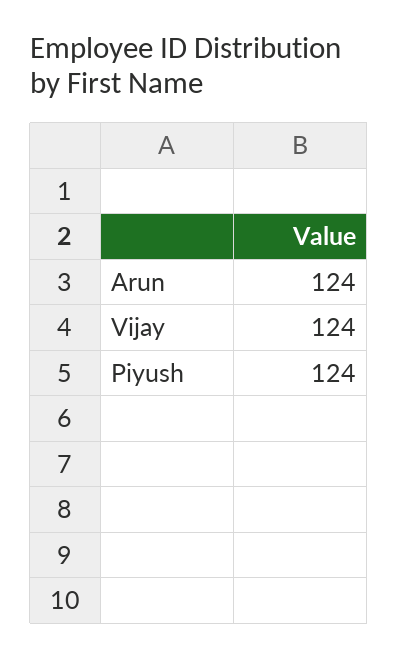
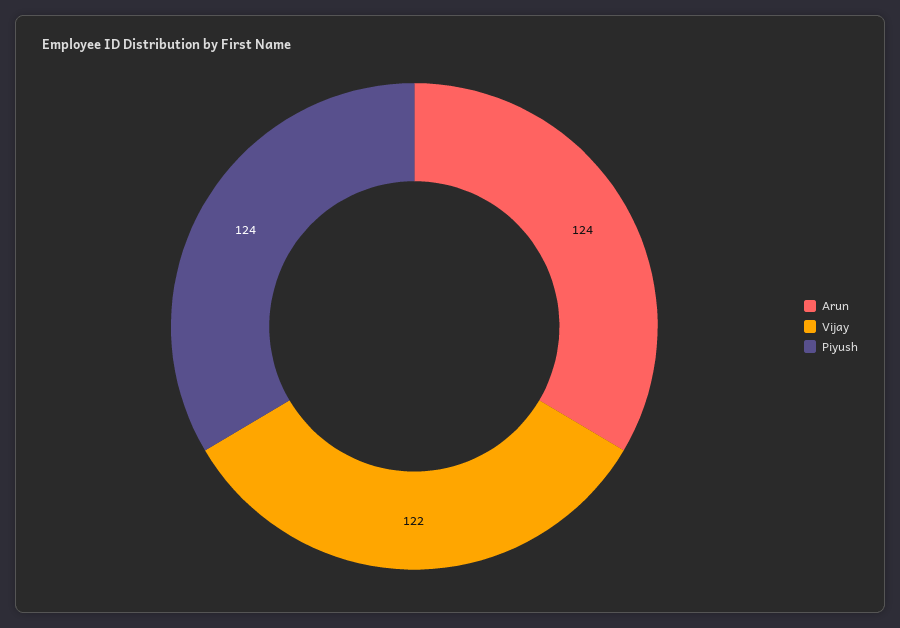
  {
    "Arun": 124,
-   "Vijay": 124,
+   "Vijay": 122,
    "Piyush": 124
  }

